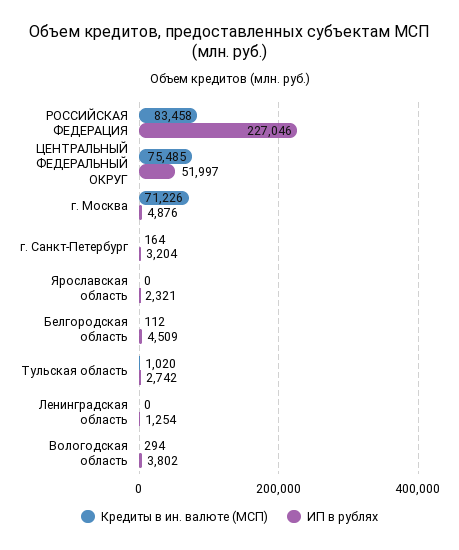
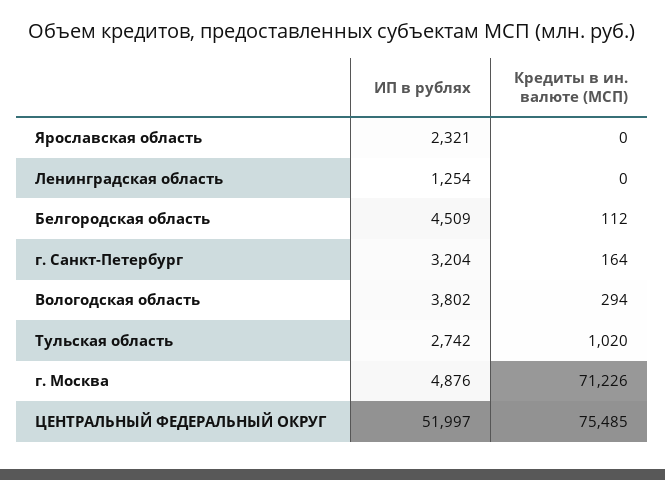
  {
    "Кредиты в ин. валюте (МСП)": {
-     "РОССИЙСКАЯ ФЕДЕРАЦИЯ": 83458,
      "ЦЕНТРАЛЬНЫЙ ФЕДЕРАЛЬНЫЙ ОКРУГ": 75485,
      "г. Москва": 71226,
      "г. Санкт-Петербург": 164,
      "Ярославская область": 0,
      "Белгородская область": 112,
      "Тульская область": 1020,
      "Ленинградская область": 0,
      "Вологодская область": 294
    },
    "ИП в рублях": {
-     "РОССИЙСКАЯ ФЕДЕРАЦИЯ": 227046,
      "ЦЕНТРАЛЬНЫЙ ФЕДЕРАЛЬНЫЙ ОКРУГ": 51997,
      "г. Москва": 4876,
      "г. Санкт-Петербург": 3204,
      "Ярославская область": 2321,
      "Белгородская область": 4509,
      "Тульская область": 2742,
      "Ленинградская область": 1254,
      "Вологодская область": 3802
    }
  }

